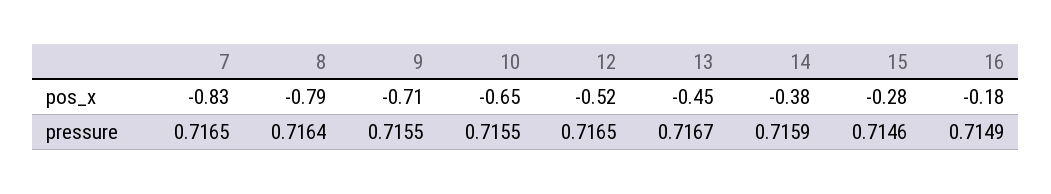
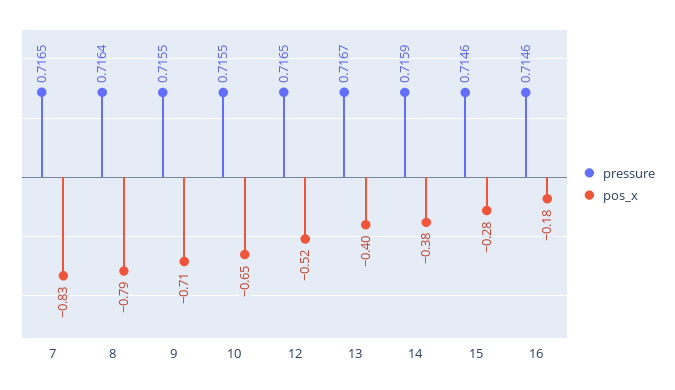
  {
    "pos_x": {
      "7": -0.83,
      "8": -0.79,
      "9": -0.71,
      "10": -0.65,
      "12": -0.52,
-     "13": -0.45,
+     "13": -0.4,
      "14": -0.38,
      "15": -0.28,
      "16": -0.18
    },
    "pressure": {
      "7": 0.7165,
      "8": 0.7164,
      "9": 0.7155,
      "10": 0.7155,
      "12": 0.7165,
      "13": 0.7167,
      "14": 0.7159,
      "15": 0.7146,
-     "16": 0.7149
+     "16": 0.7146
    }
  }

